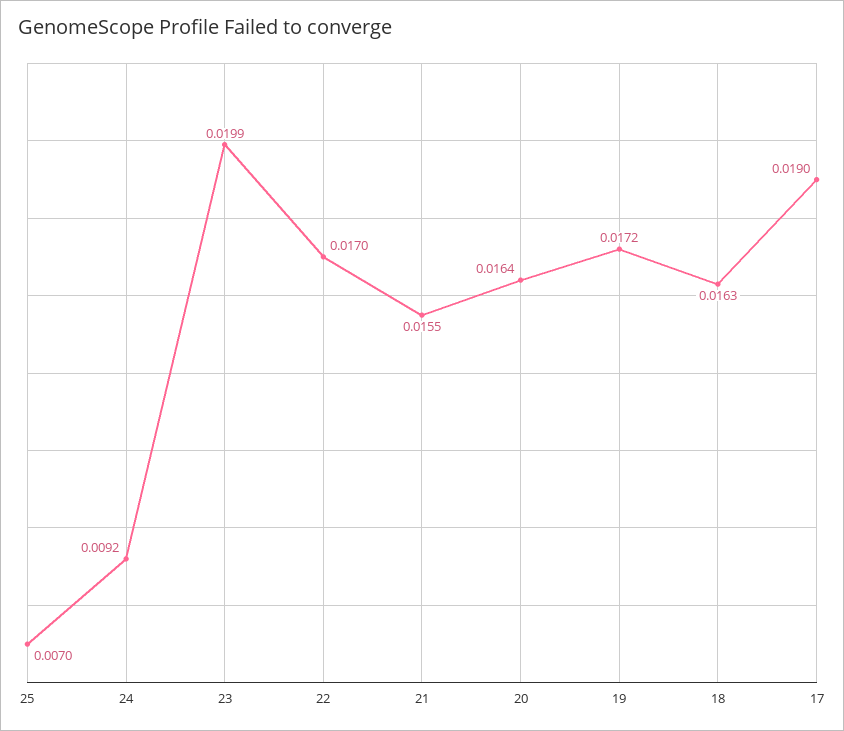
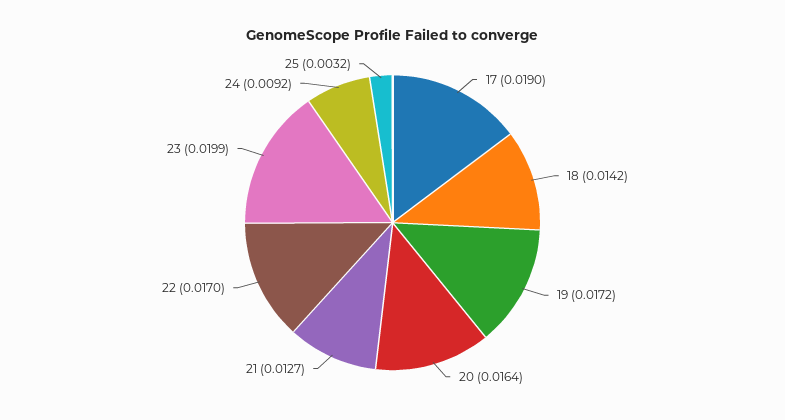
  {
-   "25": 0.007,
+   "25": 0.0032,
    "24": 0.0092,
    "23": 0.0199,
    "22": 0.017,
-   "21": 0.0155,
+   "21": 0.0127,
    "20": 0.0164,
    "19": 0.0172,
-   "18": 0.0163,
+   "18": 0.0142,
    "17": 0.019
  }

